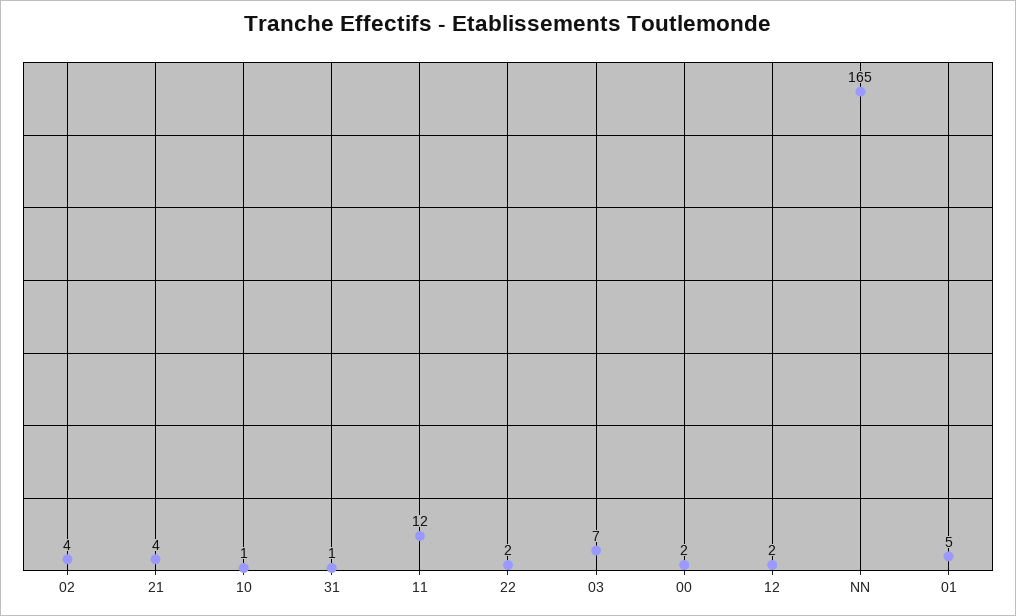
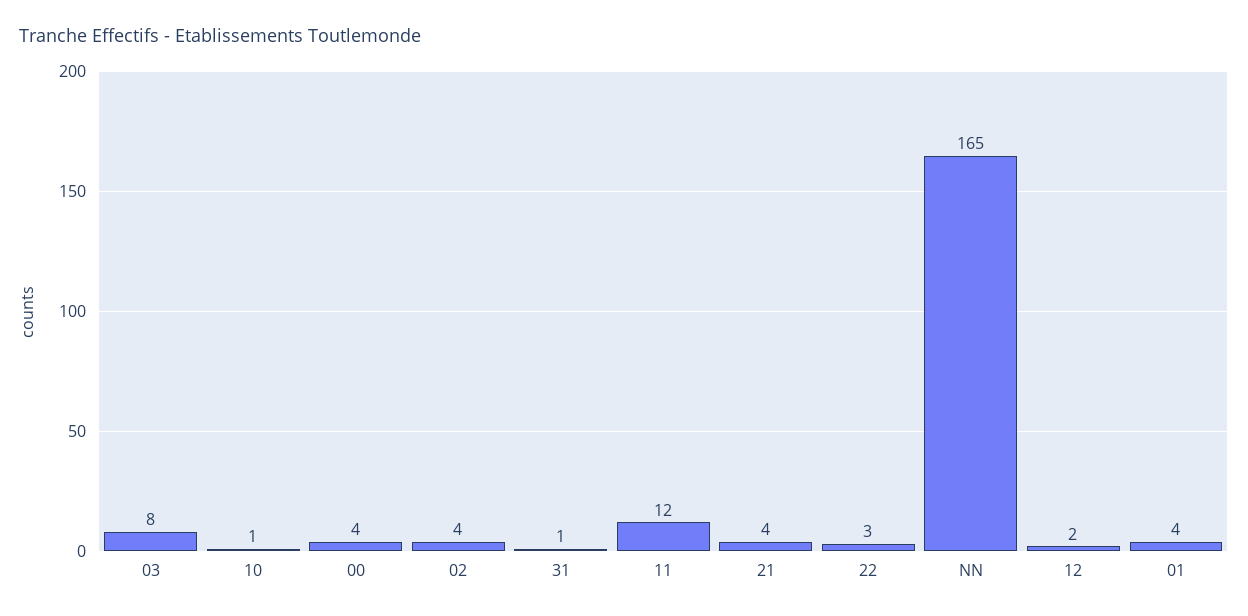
  {
    "02": 4,
    "21": 4,
    "10": 1,
    "31": 1,
    "11": 12,
-   "22": 2,
+   "22": 3,
-   "03": 7,
+   "03": 8,
-   "00": 2,
+   "00": 4,
    "12": 2,
    "NN": 165,
-   "01": 5
+   "01": 4
  }

